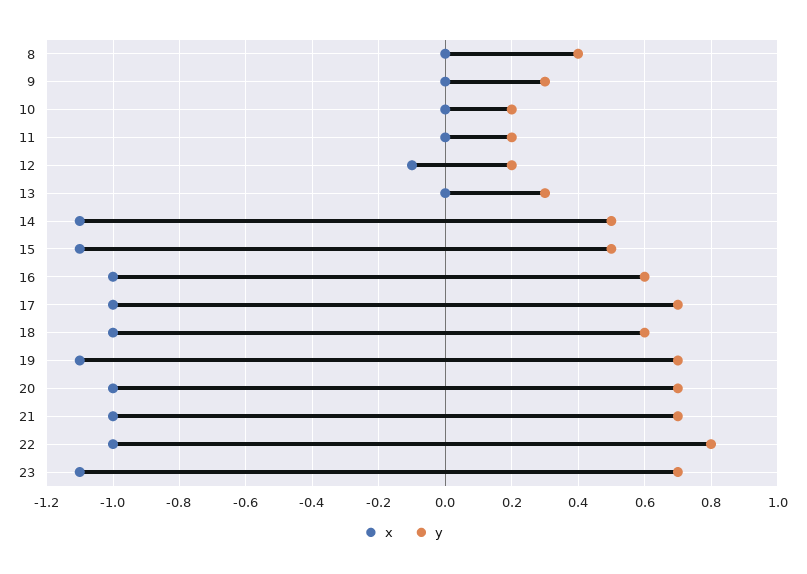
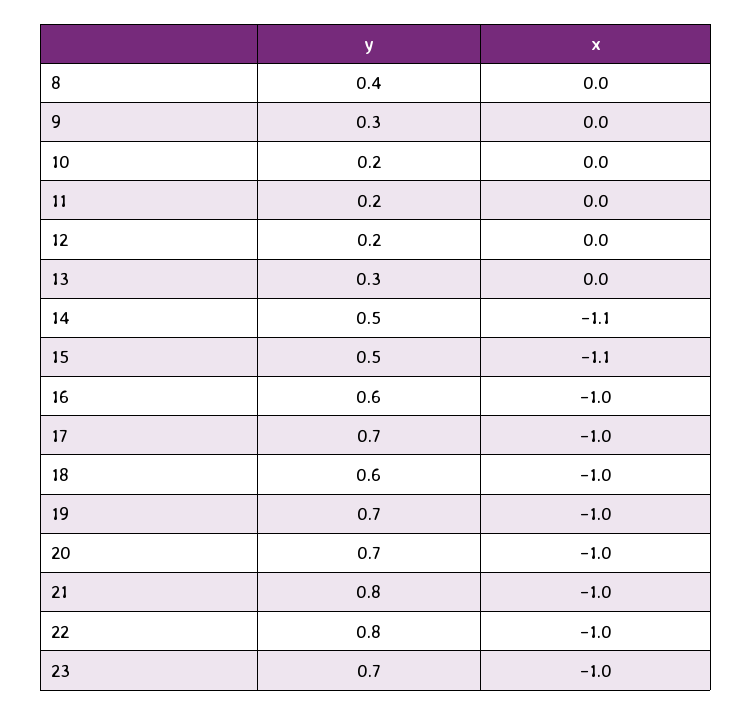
  {
    "x": {
      "8": 0,
      "9": 0,
      "10": 0,
      "11": 0,
-     "12": -0.1,
+     "12": 0,
      "13": 0,
      "14": -1.1,
      "15": -1.1,
      "16": -1,
      "17": -1,
      "18": -1,
-     "19": -1.1,
+     "19": -1,
      "20": -1,
      "21": -1,
      "22": -1,
-     "23": -1.1
+     "23": -1
    },
    "y": {
      "8": 0.4,
      "9": 0.3,
      "10": 0.2,
      "11": 0.2,
      "12": 0.2,
      "13": 0.3,
      "14": 0.5,
      "15": 0.5,
      "16": 0.6,
      "17": 0.7,
      "18": 0.6,
      "19": 0.7,
      "20": 0.7,
-     "21": 0.7,
+     "21": 0.8,
      "22": 0.8,
      "23": 0.7
    }
  }

